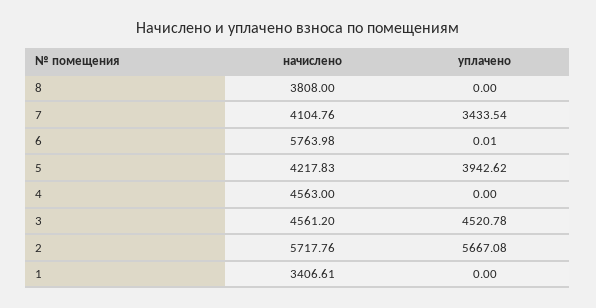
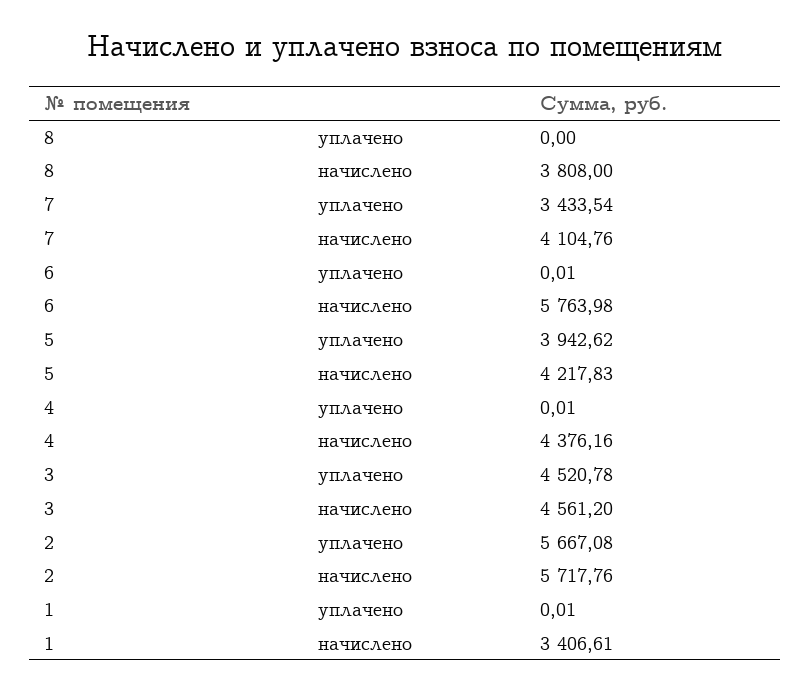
  {
    "начислено": {
      "8": 3808,
      "7": 4104.76,
      "6": 5763.98,
      "5": 4217.83,
-     "4": 4563,
+     "4": 4376.16,
      "3": 4561.2,
      "2": 5717.76,
      "1": 3406.61
    },
    "уплачено": {
      "8": 0,
      "7": 3433.54,
      "6": 0.01,
      "5": 3942.62,
-     "4": 0,
+     "4": 0.01,
      "3": 4520.78,
      "2": 5667.08,
-     "1": 0
+     "1": 0.01
    }
  }

